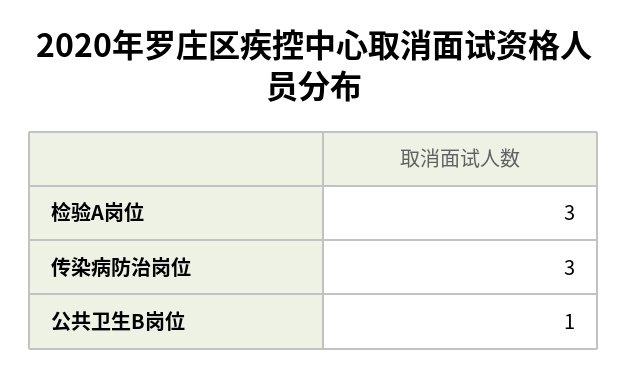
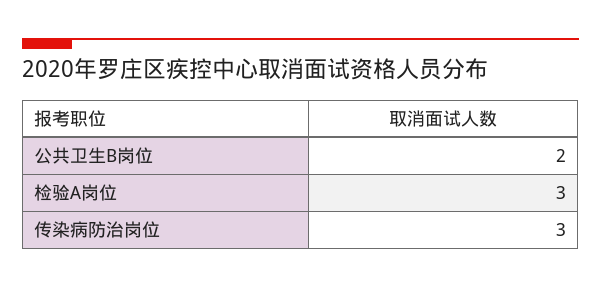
  {
    "检验A岗位": 3,
    "传染病防治岗位": 3,
-   "公共卫生B岗位": 1
+   "公共卫生B岗位": 2
  }

